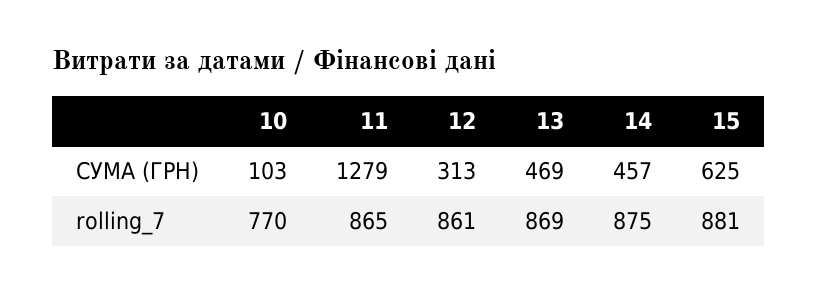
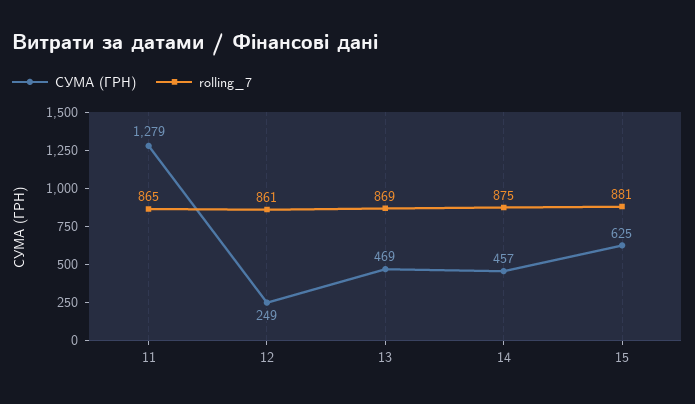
  {
    "СУМА (ГРН)": {
-     "10": 103,
      "11": 1279,
-     "12": 313,
+     "12": 249,
      "13": 469,
      "14": 457,
      "15": 625
    },
    "rolling_7": {
-     "10": 770,
      "11": 865,
      "12": 861,
      "13": 869,
      "14": 875,
      "15": 881
    }
  }

